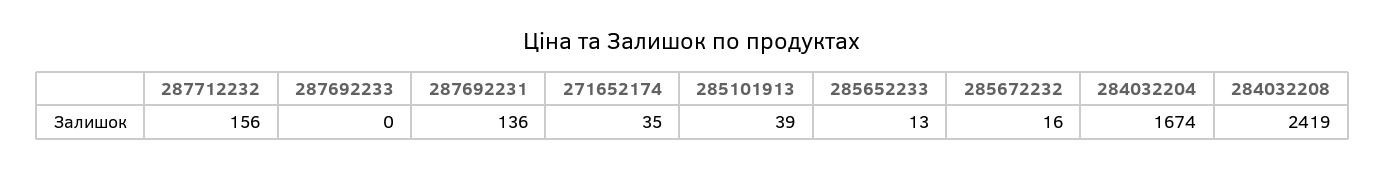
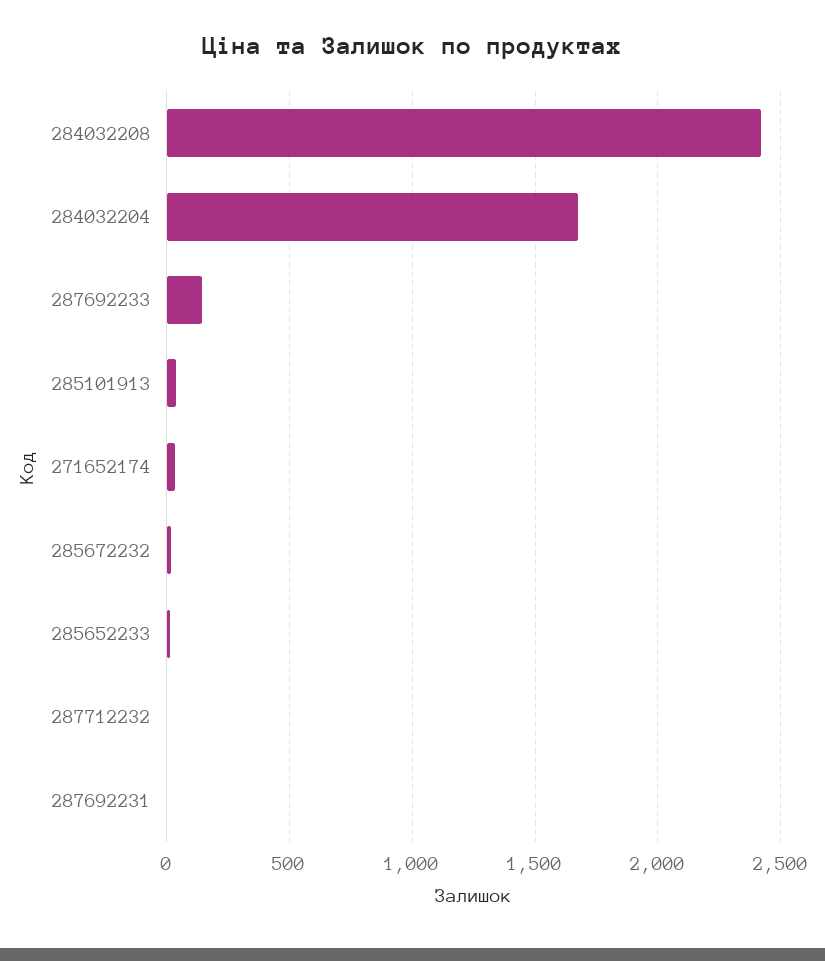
  {
-   "287712232": 156,
+   "287712232": 0,
-   "287692233": 0,
+   "287692233": 150,
-   "287692231": 136,
+   "287692231": 0,
    "271652174": 35,
    "285101913": 39,
    "285652233": 13,
    "285672232": 16,
    "284032204": 1674,
    "284032208": 2419
  }

